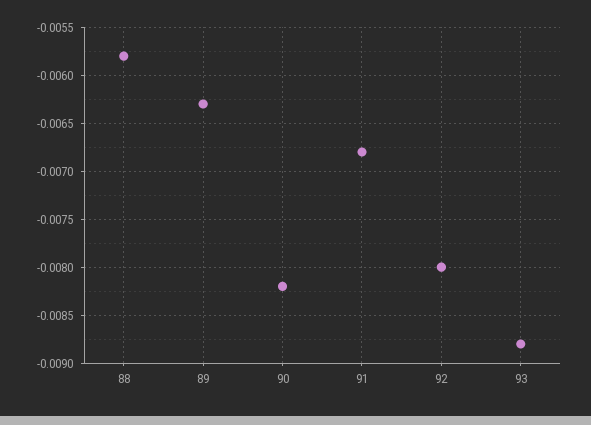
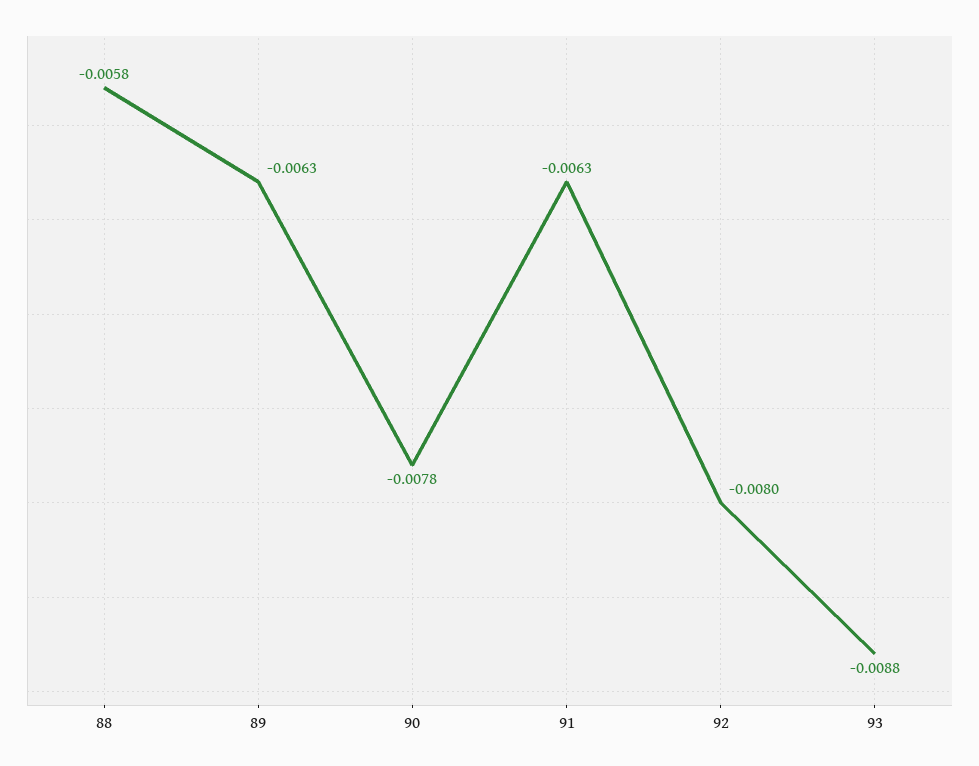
  {
    "88": -0.0058,
    "89": -0.0063,
-   "90": -0.0082,
+   "90": -0.0078,
-   "91": -0.0068,
+   "91": -0.0063,
    "92": -0.008,
    "93": -0.0088
  }

